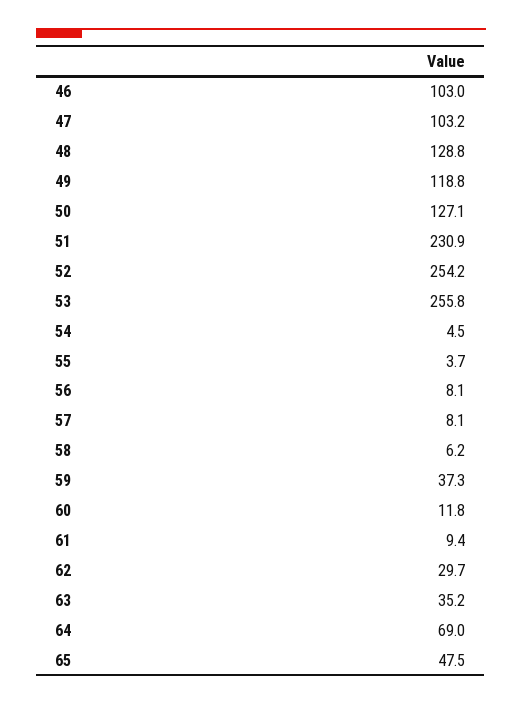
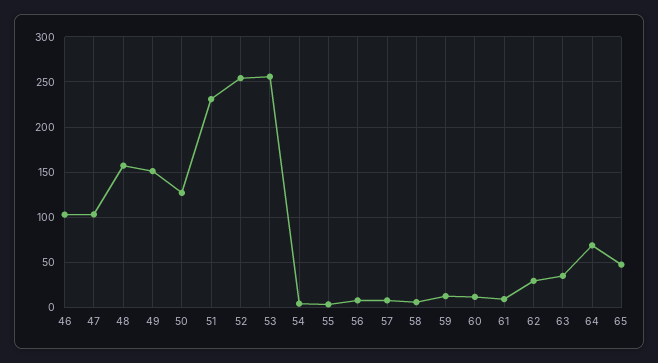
  {
    "46": 103,
    "47": 103.2,
-   "48": 128.8,
+   "48": 160,
-   "49": 118.8,
+   "49": 150,
    "50": 127.1,
    "51": 230.9,
    "52": 254.2,
    "53": 255.8,
    "54": 4.5,
    "55": 3.7,
    "56": 8.1,
    "57": 8.1,
    "58": 6.2,
-   "59": 37.3,
+   "59": 10,
    "60": 11.8,
    "61": 9.4,
    "62": 29.7,
    "63": 35.2,
    "64": 69,
    "65": 47.5
  }

